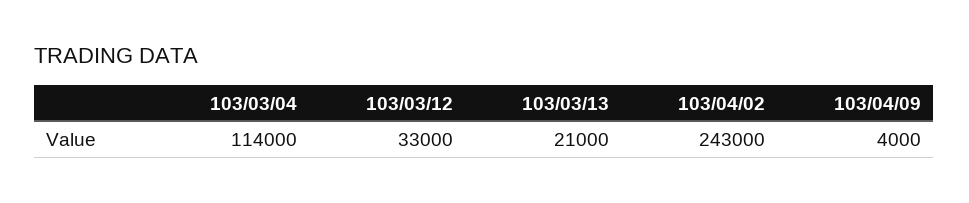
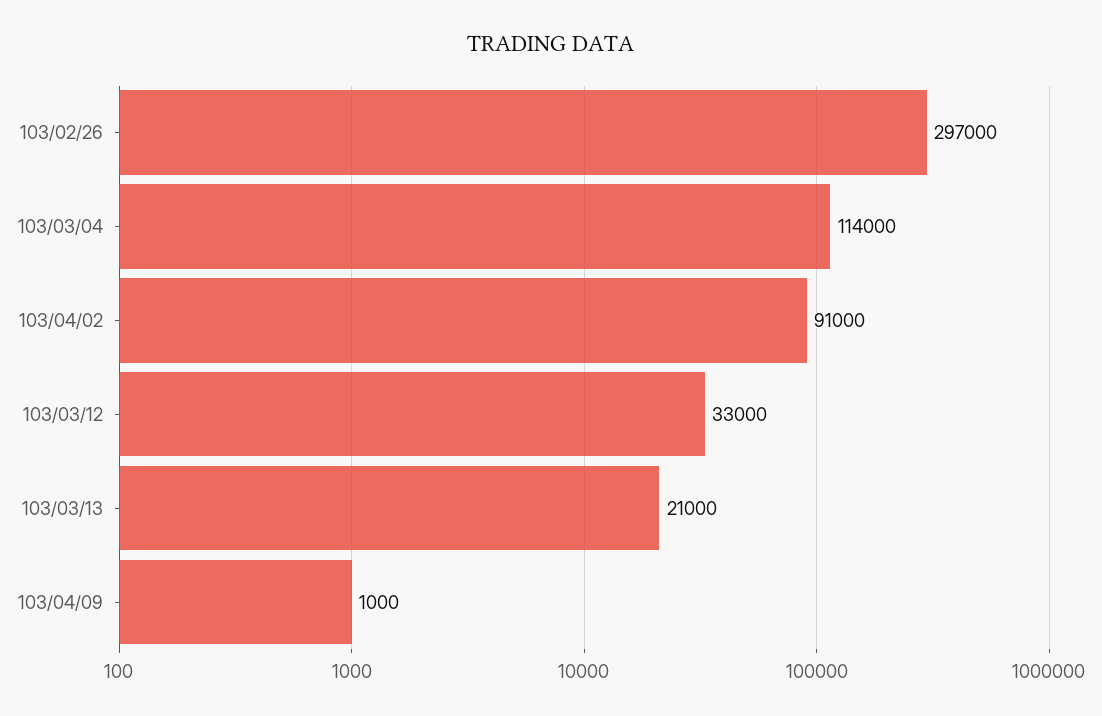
  {
    "103/03/04": 114000,
    "103/03/12": 33000,
    "103/03/13": 21000,
-   "103/04/02": 243000,
+   "103/04/02": 91000,
-   "103/04/09": 4000
+   "103/04/09": 1000,
+   "103/02/26": 297000
  }

